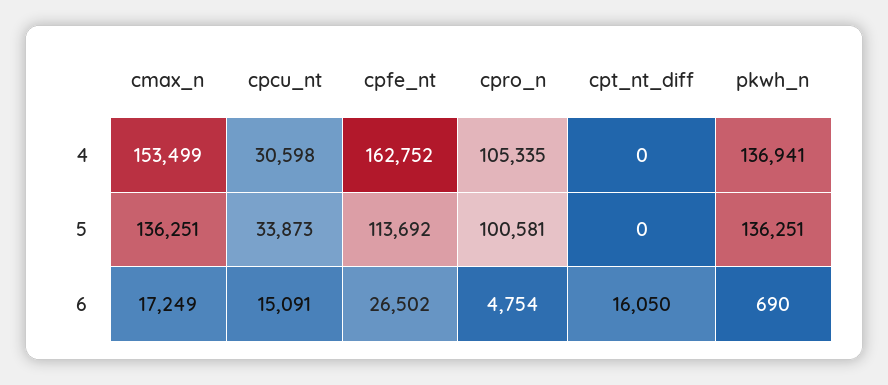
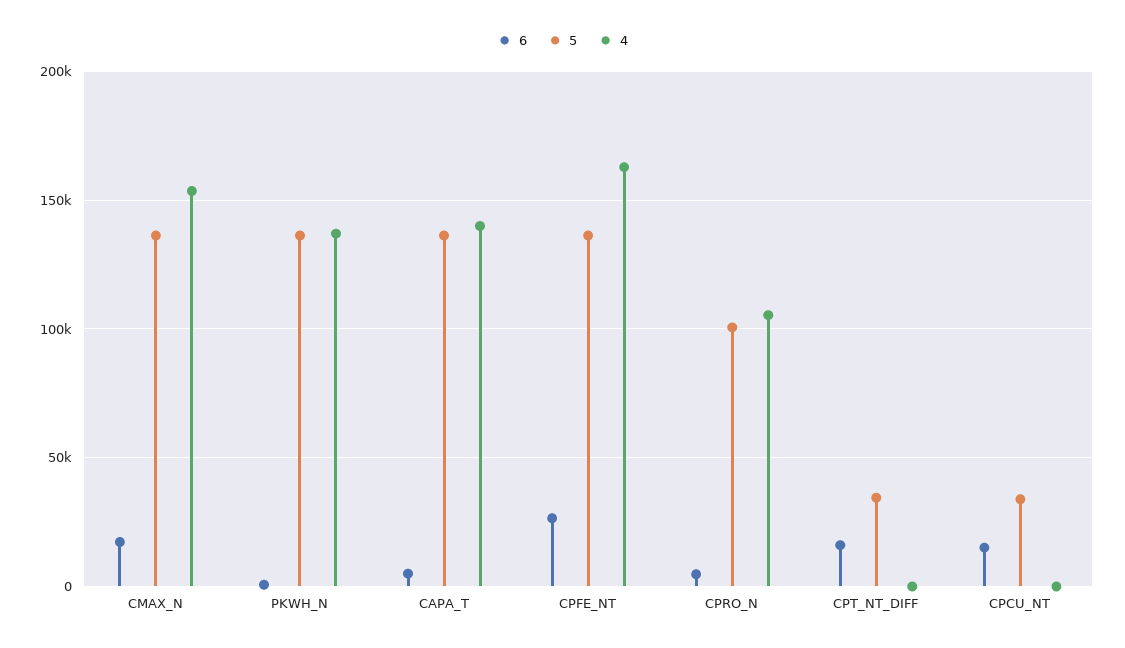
  {
    "4": {
      "cmax_n": 153499,
-     "cpcu_nt": 30598,
+     "cpcu_nt": 0,
      "cpfe_nt": 162752,
      "cpro_n": 105335,
      "cpt_nt_diff": 0,
-     "pkwh_n": 136941
+     "pkwh_n": 136941,
+     "CAPA_T": 140000
    },
    "5": {
      "cmax_n": 136251,
      "cpcu_nt": 33873,
-     "cpfe_nt": 113692,
+     "cpfe_nt": 135000,
      "cpro_n": 100581,
-     "cpt_nt_diff": 0,
+     "cpt_nt_diff": 35000,
-     "pkwh_n": 136251
+     "pkwh_n": 136251,
+     "CAPA_T": 135000
    },
    "6": {
      "cmax_n": 17249,
      "cpcu_nt": 15091,
      "cpfe_nt": 26502,
      "cpro_n": 4754,
      "cpt_nt_diff": 16050,
-     "pkwh_n": 690
+     "pkwh_n": 690,
+     "CAPA_T": 5000
    }
  }

